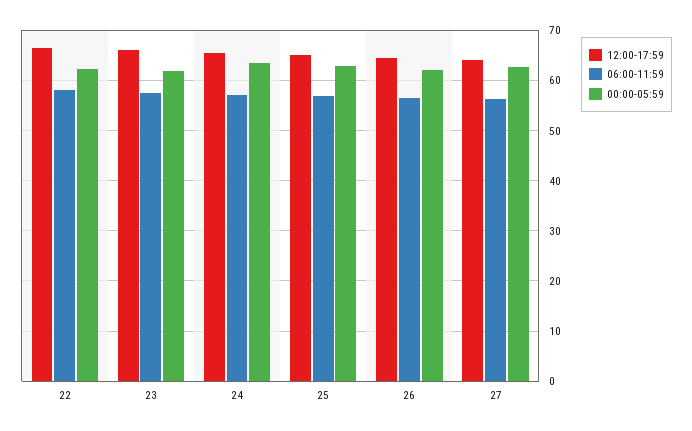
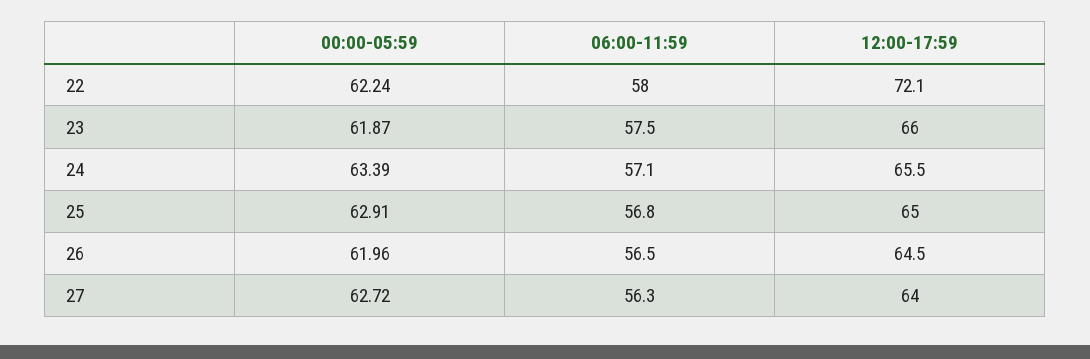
  {
    "12:00-17:59": {
-     "22": 66,
+     "22": 72.1,
      "23": 66,
      "24": 65.5,
      "25": 65,
      "26": 64.5,
      "27": 64
    },
    "06:00-11:59": {
      "22": 58,
      "23": 57.5,
      "24": 57.1,
      "25": 56.8,
      "26": 56.5,
      "27": 56.3
    },
    "00:00-05:59": {
      "22": 62.24,
      "23": 61.87,
      "24": 63.39,
      "25": 62.91,
      "26": 61.96,
      "27": 62.72
    }
  }

